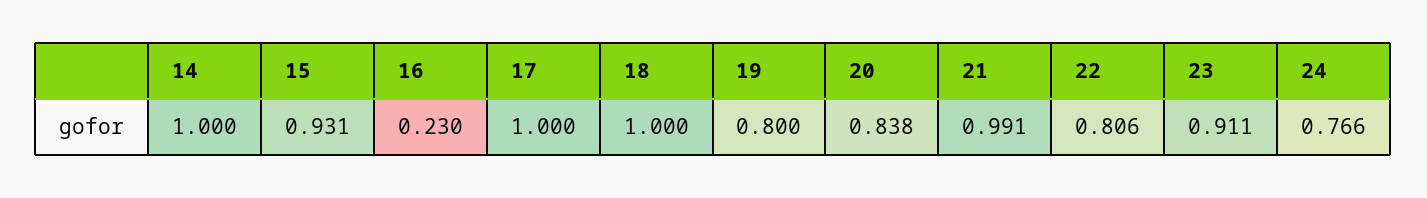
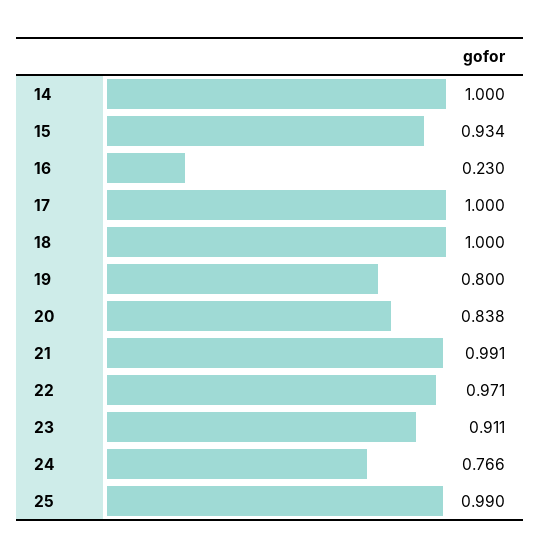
  {
    "14": 1,
-   "15": 0.931,
+   "15": 0.934,
    "16": 0.23,
    "17": 1,
    "18": 1,
    "19": 0.8,
    "20": 0.838,
    "21": 0.991,
-   "22": 0.806,
+   "22": 0.971,
    "23": 0.911,
-   "24": 0.766
+   "24": 0.766,
+   "25": 0.99
  }

